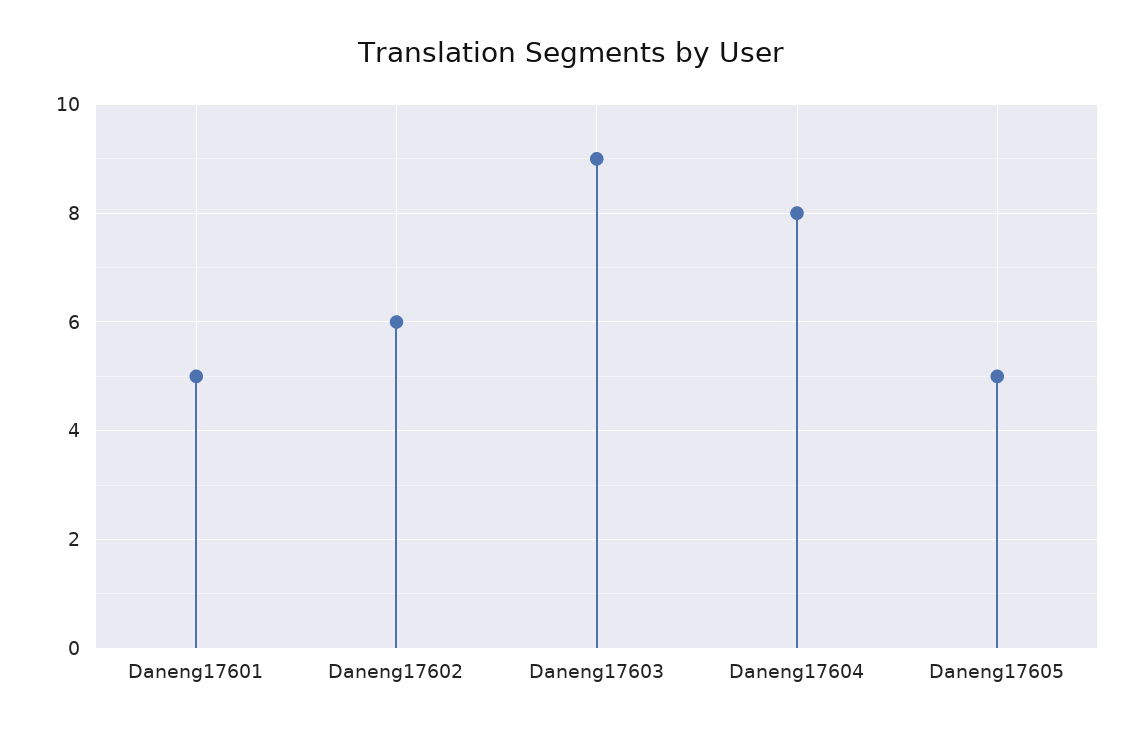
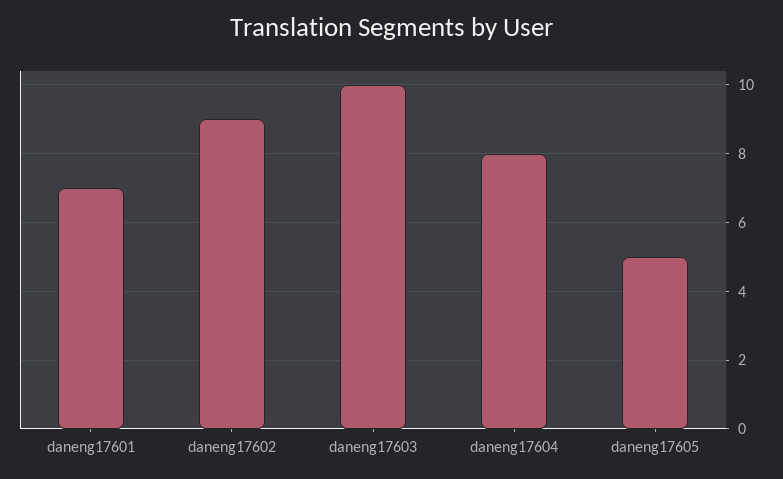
  {
-   "Daneng17601": 5,
+   "Daneng17601": 7,
-   "Daneng17602": 6,
+   "Daneng17602": 9,
-   "Daneng17603": 9,
+   "Daneng17603": 10,
    "Daneng17604": 8,
    "Daneng17605": 5
  }

